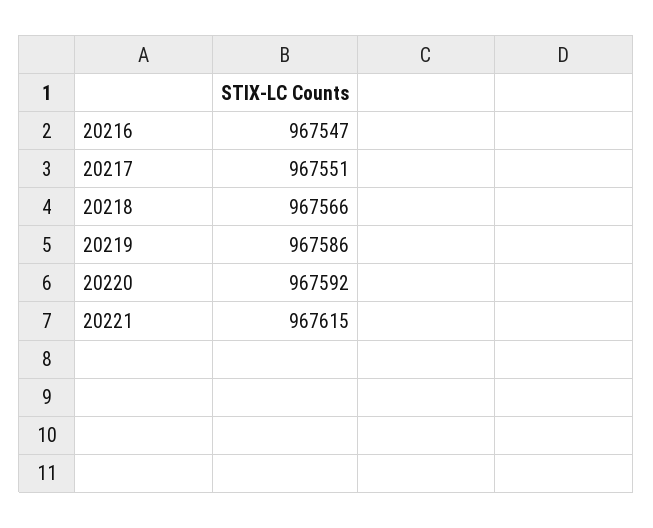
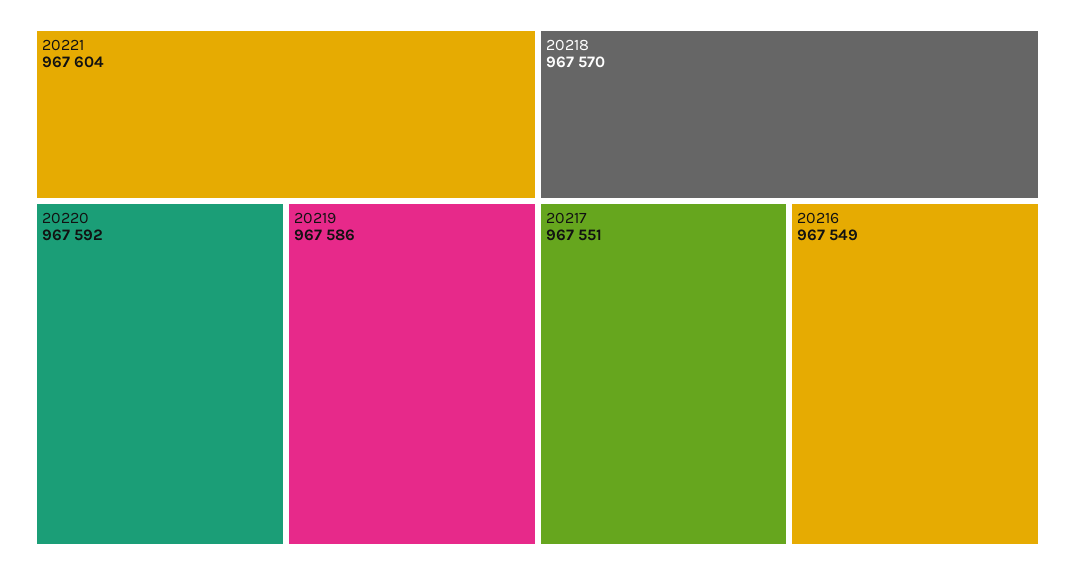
  {
-   "20216": 967547,
+   "20216": 967549,
    "20217": 967551,
-   "20218": 967566,
+   "20218": 967570,
    "20219": 967586,
    "20220": 967592,
-   "20221": 967615
+   "20221": 967604
  }

